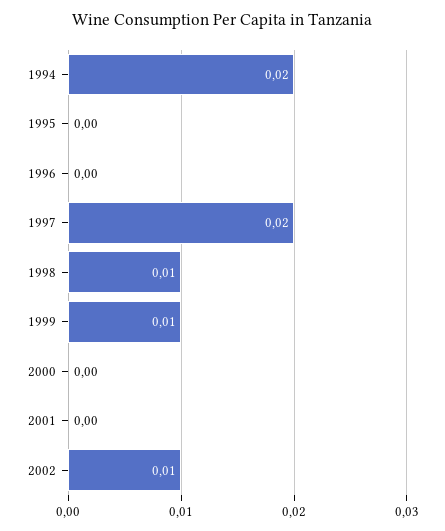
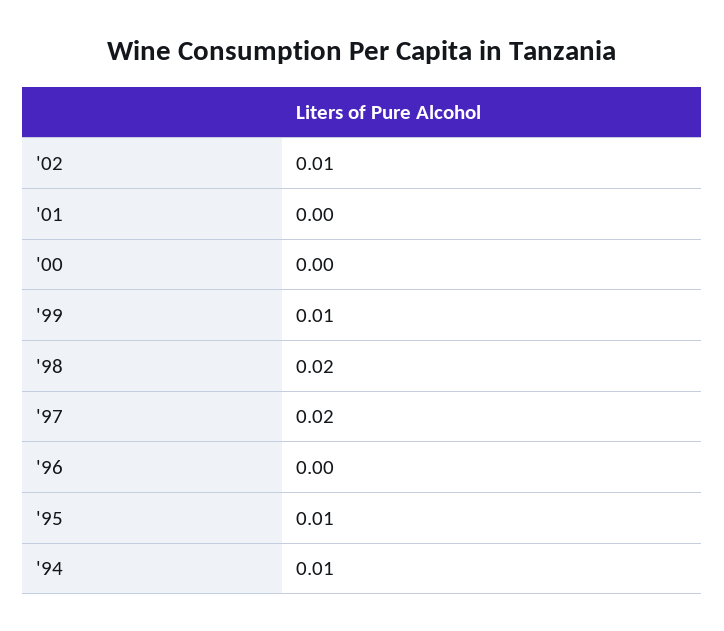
  {
-   "1994": 0.02,
+   "1994": 0.01,
-   "1995": 0,
+   "1995": 0.01,
    "1996": 0,
    "1997": 0.02,
-   "1998": 0.01,
+   "1998": 0.02,
    "1999": 0.01,
    "2000": 0,
    "2001": 0,
    "2002": 0.01
  }

